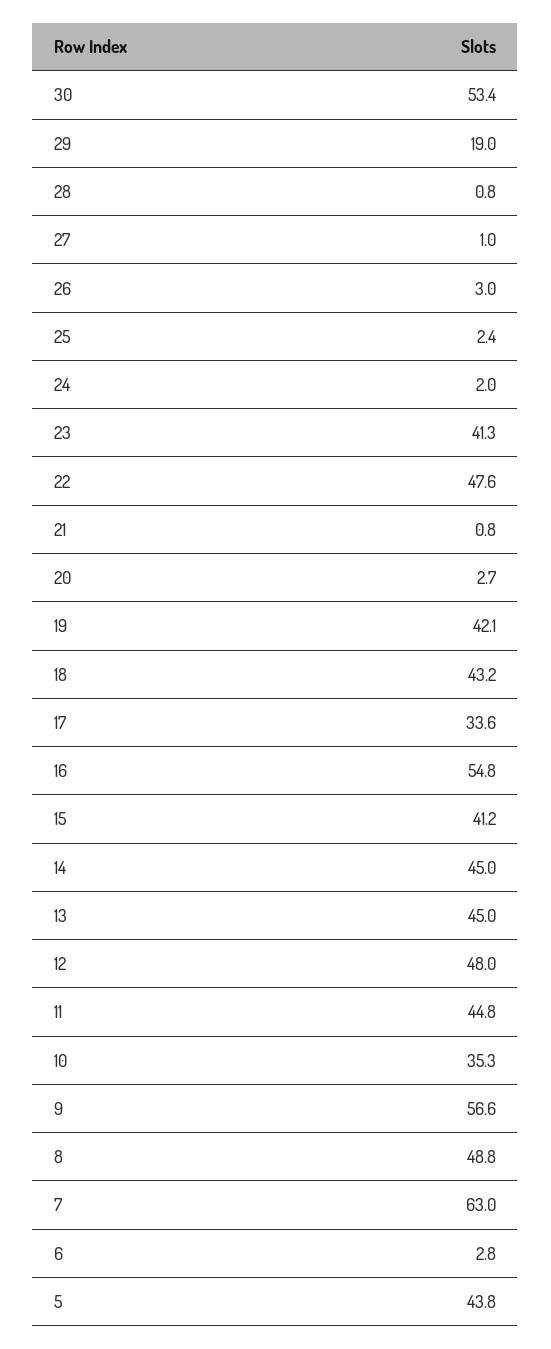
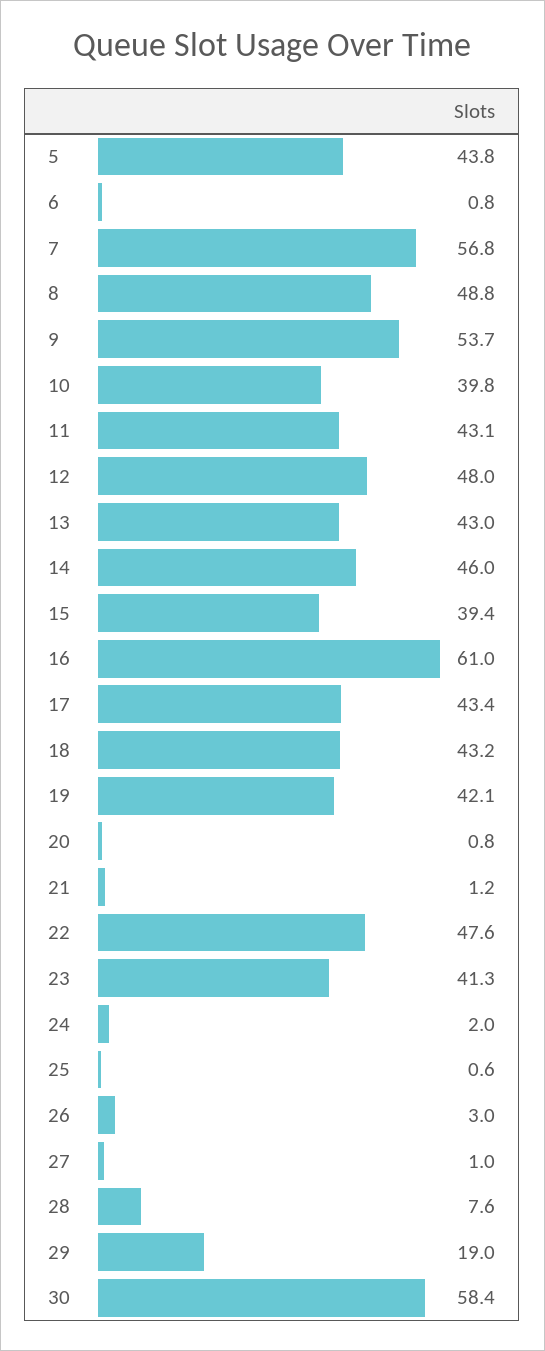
  {
-   "30": 53.4,
+   "30": 58.4,
    "29": 19,
-   "28": 0.8,
+   "28": 7.6,
    "27": 1,
    "26": 3,
-   "25": 2.4,
+   "25": 0.6,
    "24": 2,
    "23": 41.3,
    "22": 47.6,
-   "21": 0.8,
+   "21": 1.2,
-   "20": 2.7,
+   "20": 0.8,
    "19": 42.1,
    "18": 43.2,
-   "17": 33.6,
+   "17": 43.4,
-   "16": 54.8,
+   "16": 61,
-   "15": 41.2,
+   "15": 39.4,
-   "14": 45,
+   "14": 46,
-   "13": 45,
+   "13": 43,
    "12": 48,
-   "11": 44.8,
+   "11": 43.1,
-   "10": 35.3,
+   "10": 39.8,
-   "9": 56.6,
+   "9": 53.7,
    "8": 48.8,
-   "7": 63,
+   "7": 56.8,
-   "6": 2.8,
+   "6": 0.8,
    "5": 43.8
  }

